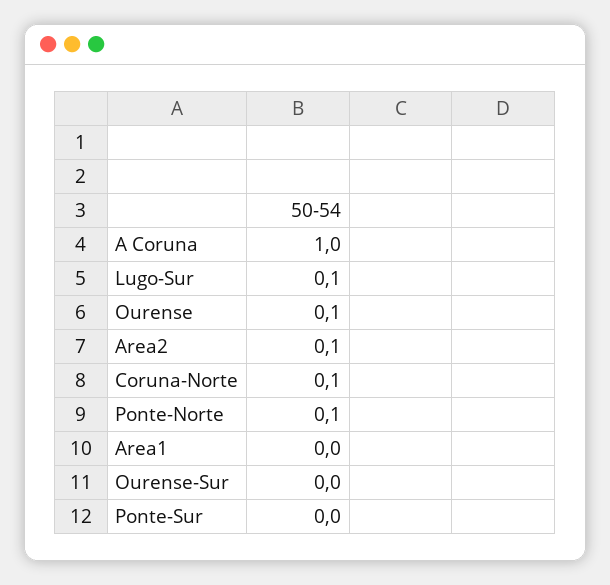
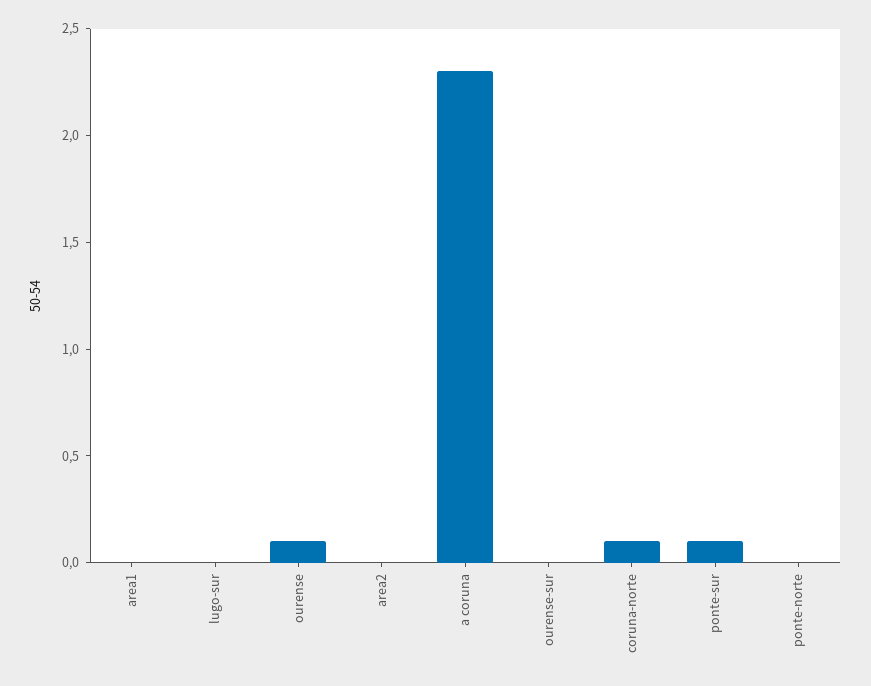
  {
-   "A Coruna": 1,
+   "A Coruna": 2.3,
-   "Lugo-Sur": 0.1,
+   "Lugo-Sur": 0,
    "Ourense": 0.1,
-   "Area2": 0.1,
+   "Area2": 0,
    "Coruna-Norte": 0.1,
-   "Ponte-Norte": 0.1,
+   "Ponte-Norte": 0,
    "Area1": 0,
    "Ourense-Sur": 0,
-   "Ponte-Sur": 0
+   "Ponte-Sur": 0.1
  }

